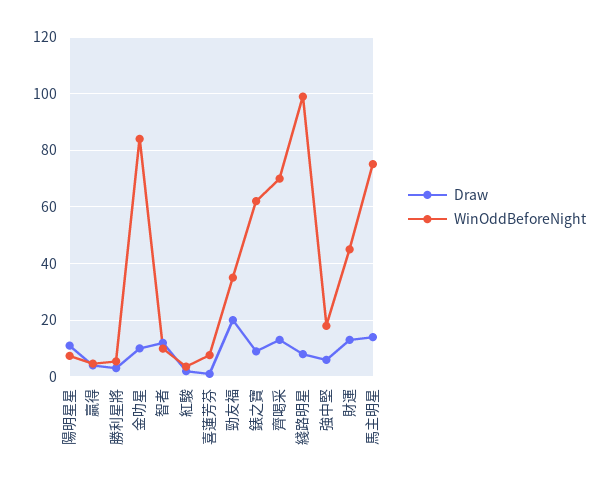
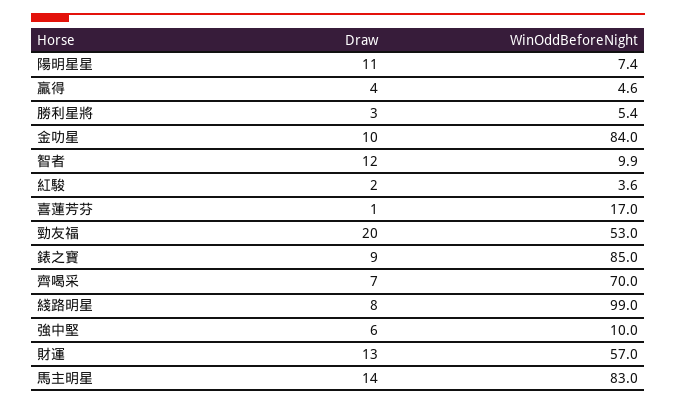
  {
    "Draw": {
      "陽明星星": 11,
      "贏得": 4,
      "勝利星將": 3,
      "金叻星": 10,
      "智者": 12,
      "紅駿": 2,
      "喜蓮芳芬": 1,
      "勁友福": 20,
      "錶之寶": 9,
-     "齊喝采": 12.5,
+     "齊喝采": 7,
      "綫路明星": 8,
      "強中堅": 6,
      "財運": 13,
      "馬主明星": 14
    },
    "WinOddBeforeNight": {
      "陽明星星": 7.4,
      "贏得": 4.6,
      "勝利星將": 5.4,
      "金叻星": 84,
      "智者": 9.9,
      "紅駿": 3.6,
-     "喜蓮芳芬": 7.5,
+     "喜蓮芳芬": 17,
-     "勁友福": 35,
+     "勁友福": 53,
-     "錶之寶": 62.5,
+     "錶之寶": 85,
      "齊喝采": 70,
      "綫路明星": 99,
-     "強中堅": 17.5,
+     "強中堅": 10,
-     "財運": 45,
+     "財運": 57,
-     "馬主明星": 75
+     "馬主明星": 83
    }
  }

